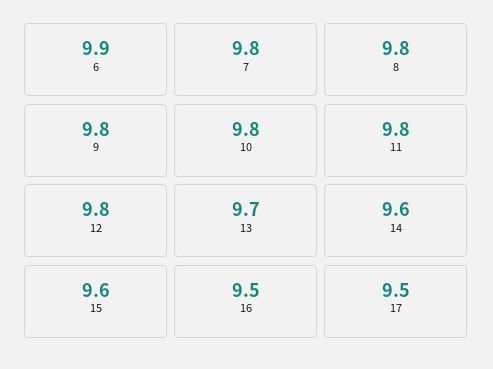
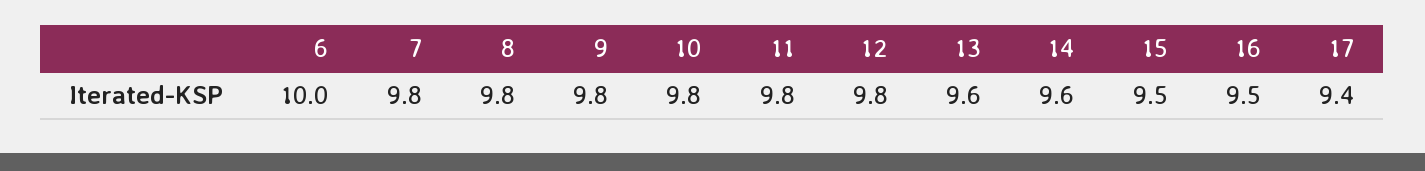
  {
-   "6": 9.9,
+   "6": 10,
    "7": 9.8,
    "8": 9.8,
    "9": 9.8,
    "10": 9.8,
    "11": 9.8,
    "12": 9.8,
-   "13": 9.7,
+   "13": 9.6,
    "14": 9.6,
-   "15": 9.6,
+   "15": 9.5,
    "16": 9.5,
-   "17": 9.5
+   "17": 9.4
  }

